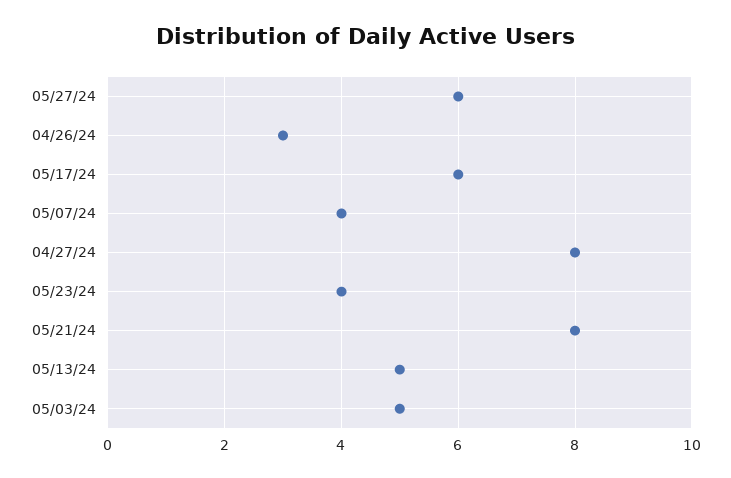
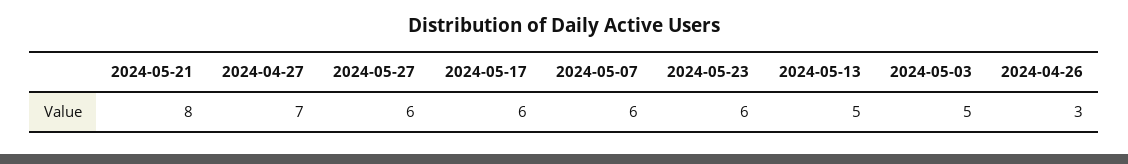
  {
    "05/27/24": 6,
    "04/26/24": 3,
    "05/17/24": 6,
-   "05/07/24": 4,
+   "05/07/24": 6,
-   "04/27/24": 8,
+   "04/27/24": 7,
-   "05/23/24": 4,
+   "05/23/24": 6,
    "05/21/24": 8,
    "05/13/24": 5,
    "05/03/24": 5
  }

